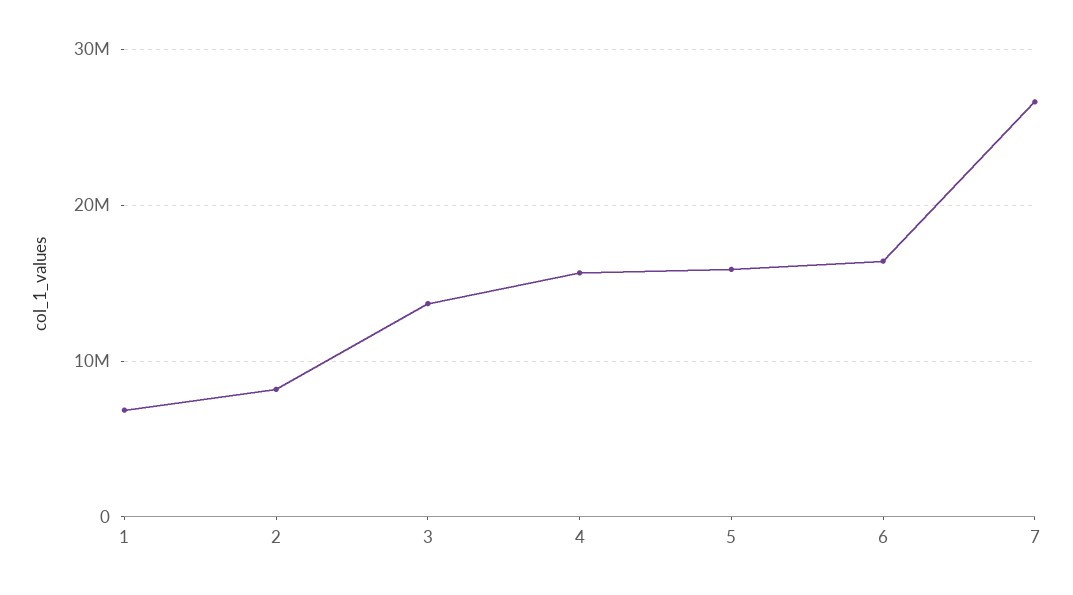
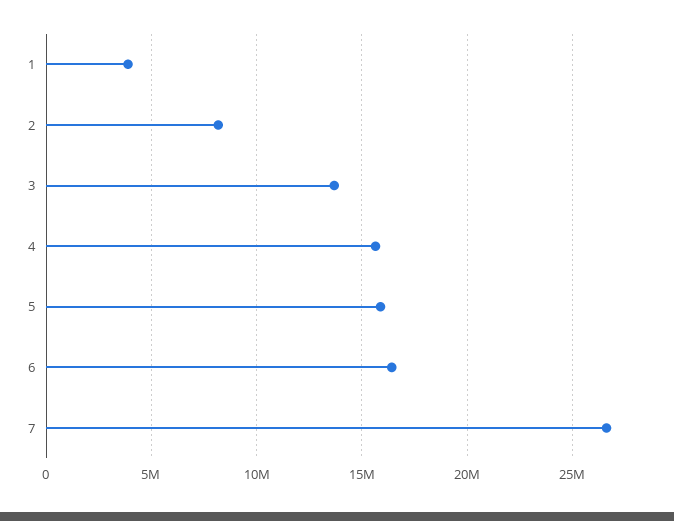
  {
-   "1": 7000000,
+   "1": 4000000,
    "2": 8000000,
    "3": 13500000,
    "4": 15500000,
    "5": 16000000,
    "6": 16500000,
    "7": 26500000
  }

